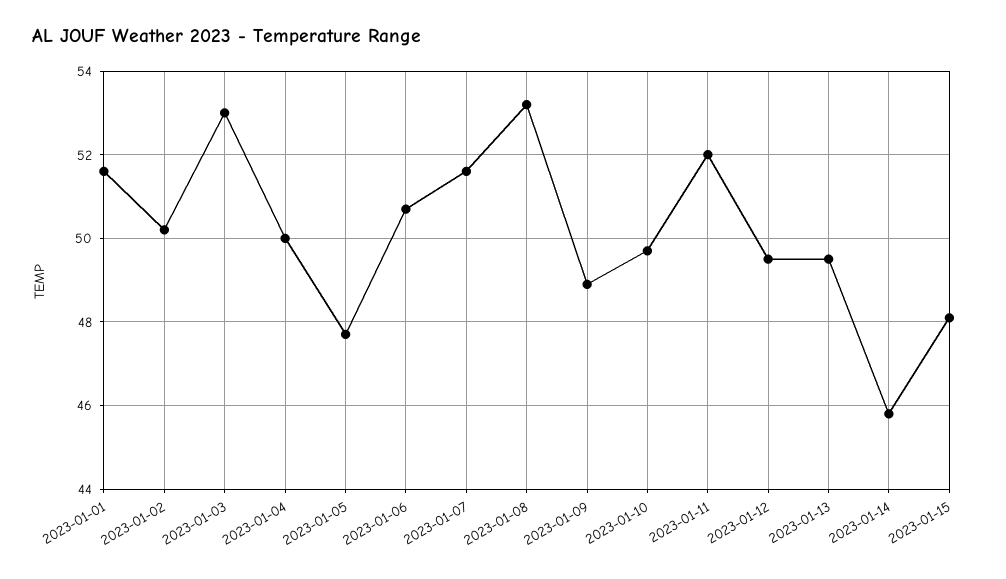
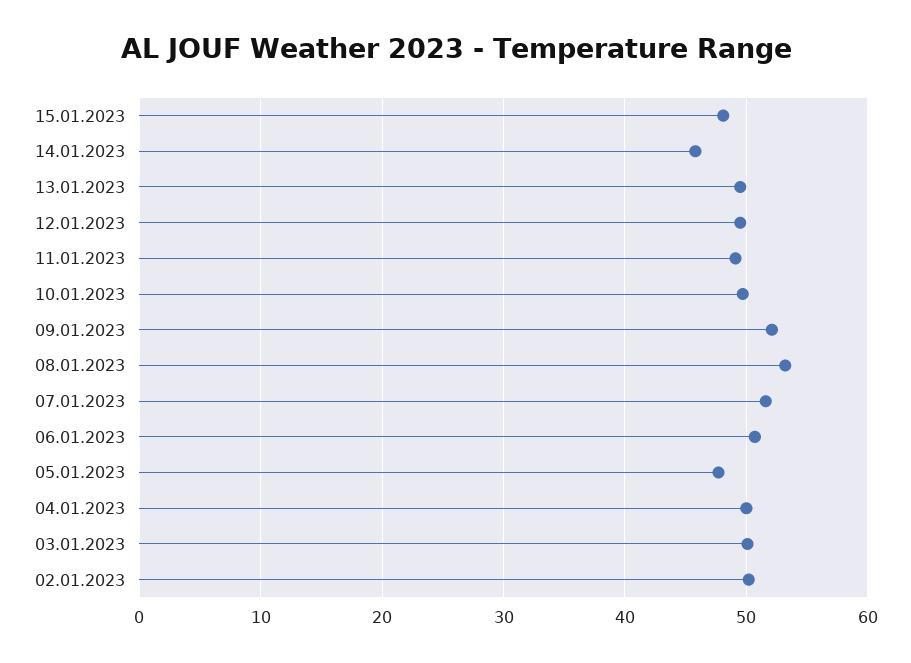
  {
-   "2023-01-01": 51.5,
    "2023-01-02": 50,
-   "2023-01-03": 53,
+   "2023-01-03": 50,
    "2023-01-04": 50,
    "2023-01-05": 47.5,
    "2023-01-06": 50.5,
    "2023-01-07": 51.5,
    "2023-01-08": 53,
-   "2023-01-09": 49,
+   "2023-01-09": 52,
    "2023-01-10": 49.5,
-   "2023-01-11": 52,
+   "2023-01-11": 49,
    "2023-01-12": 49.5,
    "2023-01-13": 49.5,
    "2023-01-14": 46,
    "2023-01-15": 48
  }

